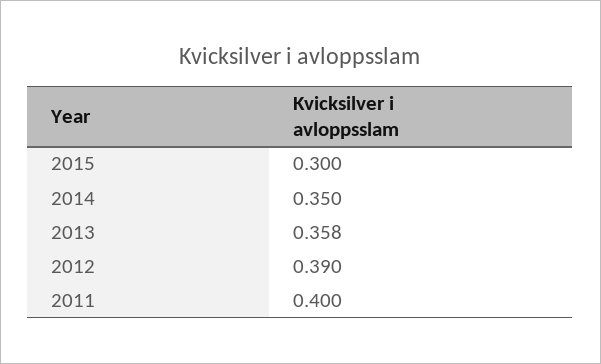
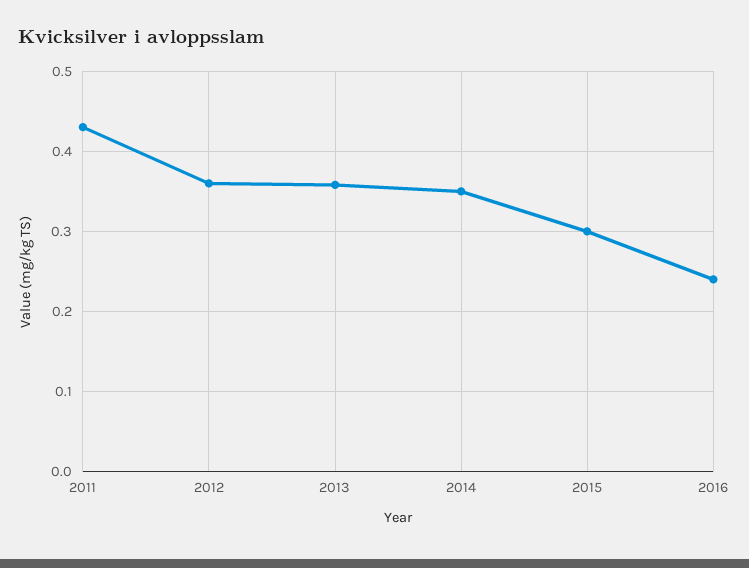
  {
    "2015": 0.3,
    "2014": 0.35,
    "2013": 0.358,
-   "2012": 0.39,
+   "2012": 0.36,
-   "2011": 0.4
+   "2011": 0.43,
+   "2016": 0.24
  }

